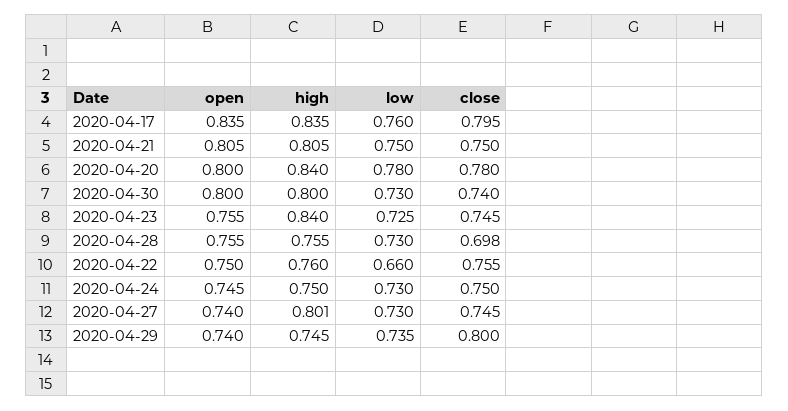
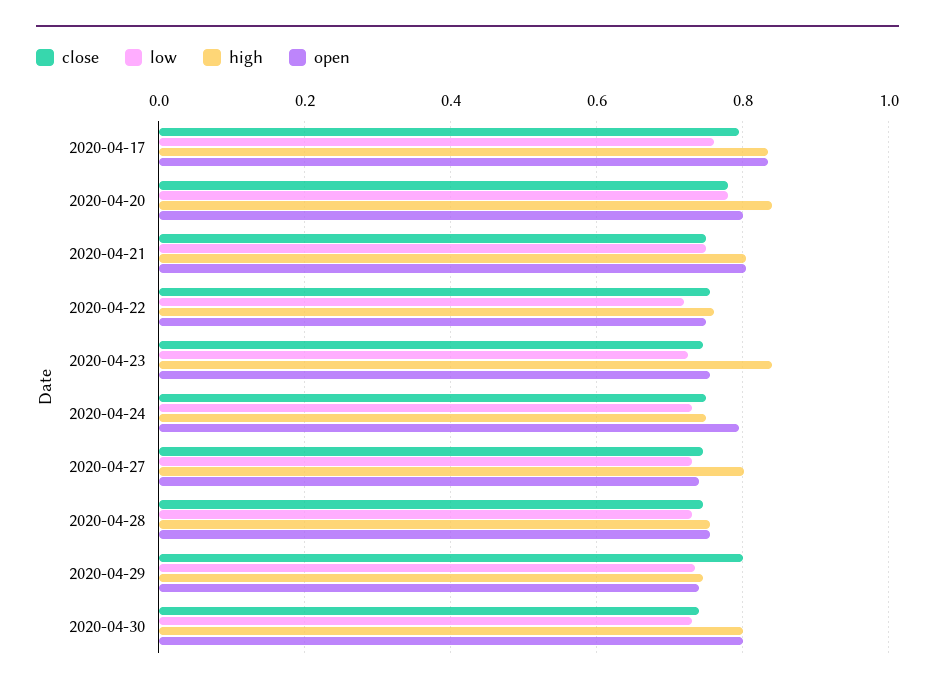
  {
    "open": {
      "2020-04-17": 0.835,
      "2020-04-21": 0.805,
      "2020-04-20": 0.8,
      "2020-04-30": 0.8,
      "2020-04-23": 0.755,
      "2020-04-28": 0.755,
      "2020-04-22": 0.75,
-     "2020-04-24": 0.745,
+     "2020-04-24": 0.8,
      "2020-04-27": 0.74,
      "2020-04-29": 0.74
    },
    "high": {
      "2020-04-17": 0.835,
      "2020-04-21": 0.805,
      "2020-04-20": 0.84,
      "2020-04-30": 0.8,
      "2020-04-23": 0.84,
      "2020-04-28": 0.755,
      "2020-04-22": 0.76,
      "2020-04-24": 0.75,
      "2020-04-27": 0.801,
      "2020-04-29": 0.745
    },
    "low": {
      "2020-04-17": 0.76,
      "2020-04-21": 0.75,
      "2020-04-20": 0.78,
      "2020-04-30": 0.73,
      "2020-04-23": 0.725,
      "2020-04-28": 0.73,
-     "2020-04-22": 0.66,
+     "2020-04-22": 0.72,
      "2020-04-24": 0.73,
      "2020-04-27": 0.73,
      "2020-04-29": 0.735
    },
    "close": {
      "2020-04-17": 0.795,
      "2020-04-21": 0.75,
      "2020-04-20": 0.78,
      "2020-04-30": 0.74,
      "2020-04-23": 0.745,
-     "2020-04-28": 0.698,
+     "2020-04-28": 0.74,
      "2020-04-22": 0.755,
      "2020-04-24": 0.75,
      "2020-04-27": 0.745,
      "2020-04-29": 0.8
    }
  }

